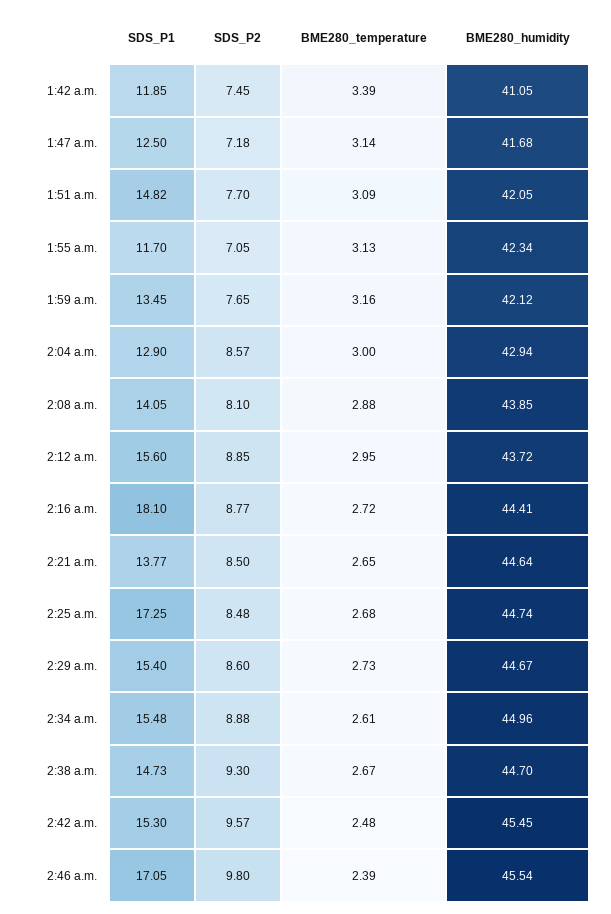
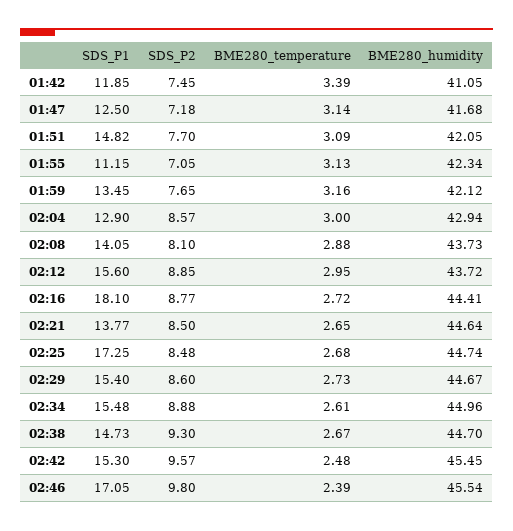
  {
    "SDS_P1": {
      "1:42 a.m.": 11.85,
      "1:47 a.m.": 12.5,
      "1:51 a.m.": 14.82,
-     "1:55 a.m.": 11.7,
+     "1:55 a.m.": 11.15,
      "1:59 a.m.": 13.45,
      "2:04 a.m.": 12.9,
      "2:08 a.m.": 14.05,
      "2:12 a.m.": 15.6,
      "2:16 a.m.": 18.1,
      "2:21 a.m.": 13.77,
      "2:25 a.m.": 17.25,
      "2:29 a.m.": 15.4,
      "2:34 a.m.": 15.48,
      "2:38 a.m.": 14.73,
      "2:42 a.m.": 15.3,
      "2:46 a.m.": 17.05
    },
    "SDS_P2": {
      "1:42 a.m.": 7.45,
      "1:47 a.m.": 7.18,
      "1:51 a.m.": 7.7,
      "1:55 a.m.": 7.05,
      "1:59 a.m.": 7.65,
      "2:04 a.m.": 8.57,
      "2:08 a.m.": 8.1,
      "2:12 a.m.": 8.85,
      "2:16 a.m.": 8.77,
      "2:21 a.m.": 8.5,
      "2:25 a.m.": 8.48,
      "2:29 a.m.": 8.6,
      "2:34 a.m.": 8.88,
      "2:38 a.m.": 9.3,
      "2:42 a.m.": 9.57,
      "2:46 a.m.": 9.8
    },
    "BME280_temperature": {
      "1:42 a.m.": 3.39,
      "1:47 a.m.": 3.14,
      "1:51 a.m.": 3.09,
      "1:55 a.m.": 3.13,
      "1:59 a.m.": 3.16,
      "2:04 a.m.": 3,
      "2:08 a.m.": 2.88,
      "2:12 a.m.": 2.95,
      "2:16 a.m.": 2.72,
      "2:21 a.m.": 2.65,
      "2:25 a.m.": 2.68,
      "2:29 a.m.": 2.73,
      "2:34 a.m.": 2.61,
      "2:38 a.m.": 2.67,
      "2:42 a.m.": 2.48,
      "2:46 a.m.": 2.39
    },
    "BME280_humidity": {
      "1:42 a.m.": 41.05,
      "1:47 a.m.": 41.68,
      "1:51 a.m.": 42.05,
      "1:55 a.m.": 42.34,
      "1:59 a.m.": 42.12,
      "2:04 a.m.": 42.94,
-     "2:08 a.m.": 43.85,
+     "2:08 a.m.": 43.73,
      "2:12 a.m.": 43.72,
      "2:16 a.m.": 44.41,
      "2:21 a.m.": 44.64,
      "2:25 a.m.": 44.74,
      "2:29 a.m.": 44.67,
      "2:34 a.m.": 44.96,
      "2:38 a.m.": 44.7,
      "2:42 a.m.": 45.45,
      "2:46 a.m.": 45.54
    }
  }

